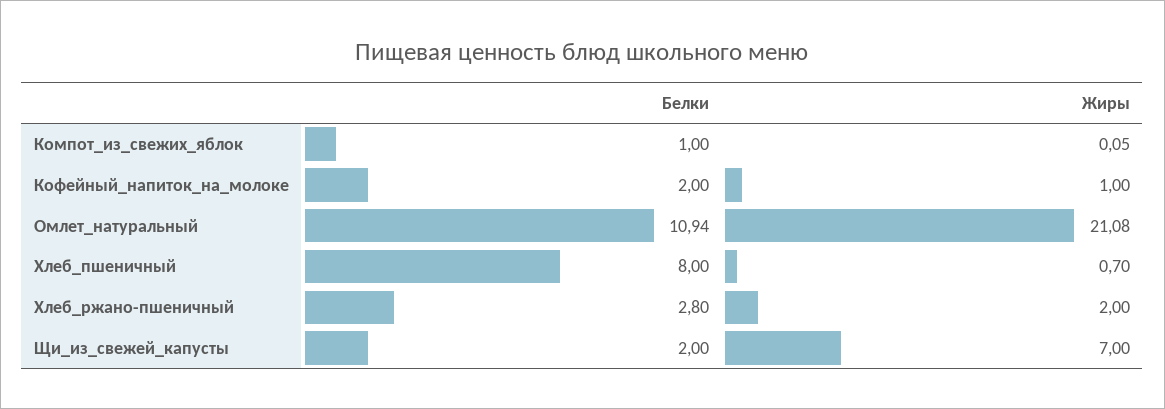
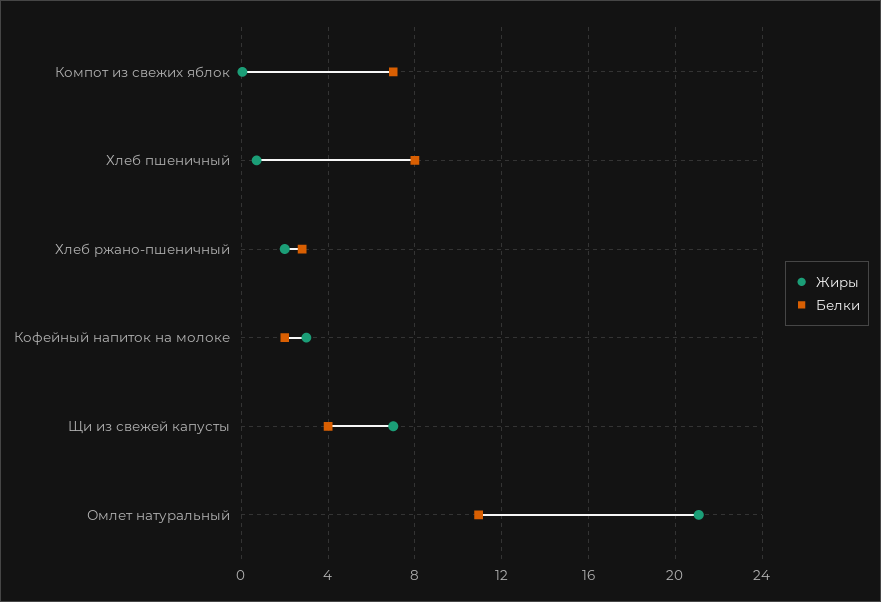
  {
    "Белки": {
-     "Компот_из_свежих_яблок": 1,
+     "Компот_из_свежих_яблок": 7,
      "Кофейный_напиток_на_молоке": 2,
      "Омлет_натуральный": 10.94,
      "Хлеб_пшеничный": 8,
      "Хлеб_ржано-пшеничный": 2.8,
-     "Щи_из_свежей_капусты": 2
+     "Щи_из_свежей_капусты": 4
    },
    "Жиры": {
      "Компот_из_свежих_яблок": 0.05,
-     "Кофейный_напиток_на_молоке": 1,
+     "Кофейный_напиток_на_молоке": 3,
      "Омлет_натуральный": 21.08,
      "Хлеб_пшеничный": 0.7,
      "Хлеб_ржано-пшеничный": 2,
      "Щи_из_свежей_капусты": 7
    }
  }

